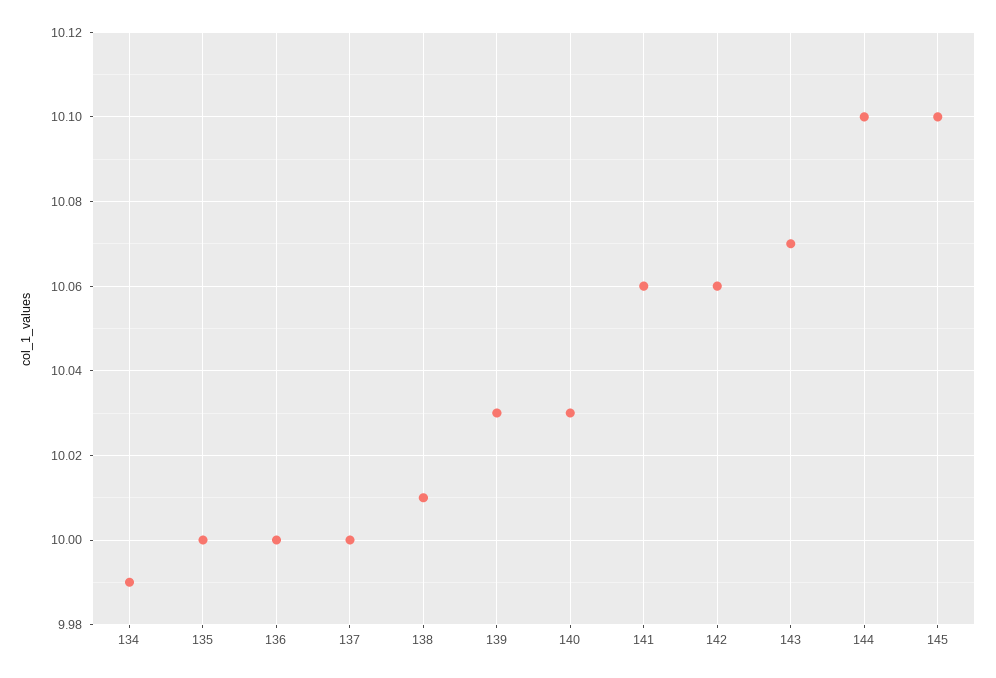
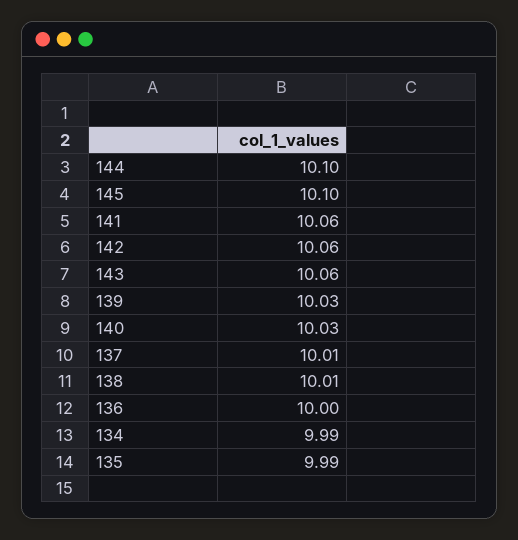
  {
    "134": 9.99,
-   "135": 10,
+   "135": 9.99,
    "136": 10,
-   "137": 10,
+   "137": 10.01,
    "138": 10.01,
    "139": 10.03,
    "140": 10.03,
    "141": 10.06,
    "142": 10.06,
-   "143": 10.07,
+   "143": 10.06,
    "144": 10.1,
    "145": 10.1
  }

